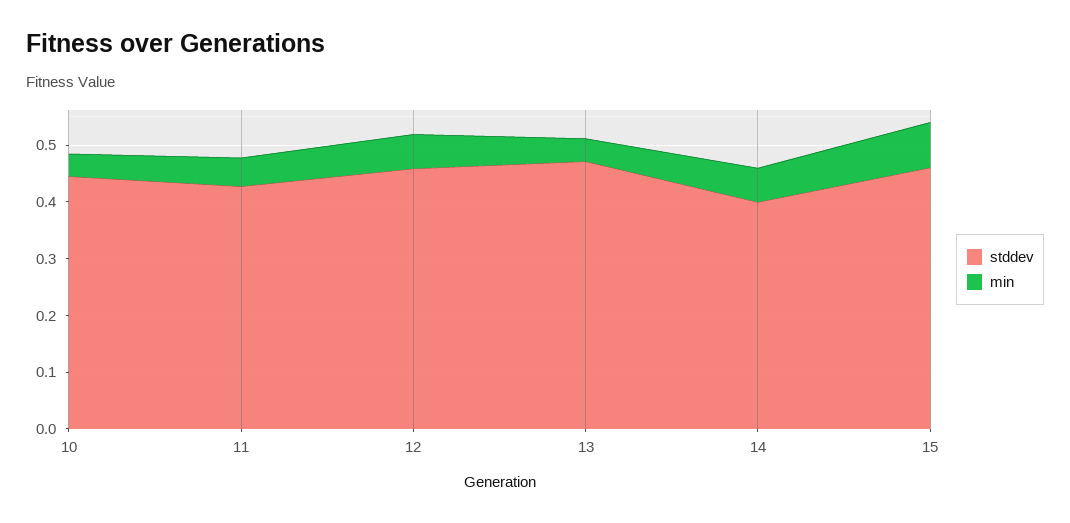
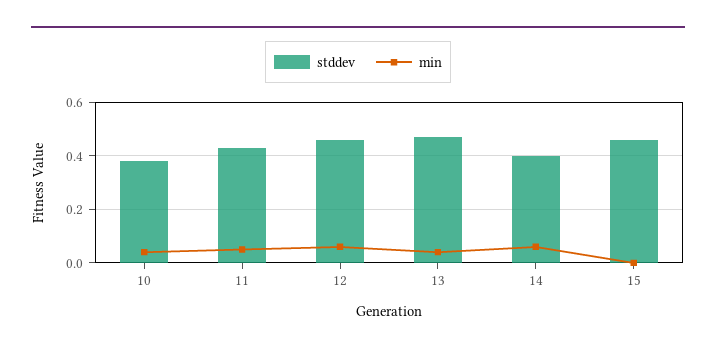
  {
    "stddev": {
-     "10": 0.44,
+     "10": 0.375,
      "11": 0.42,
      "12": 0.46,
      "13": 0.48,
      "14": 0.4,
      "15": 0.46
    },
    "min": {
      "10": 0.04,
      "11": 0.06,
      "12": 0.06,
      "13": 0.04,
      "14": 0.06,
-     "15": 0.08
+     "15": 0
    }
  }

